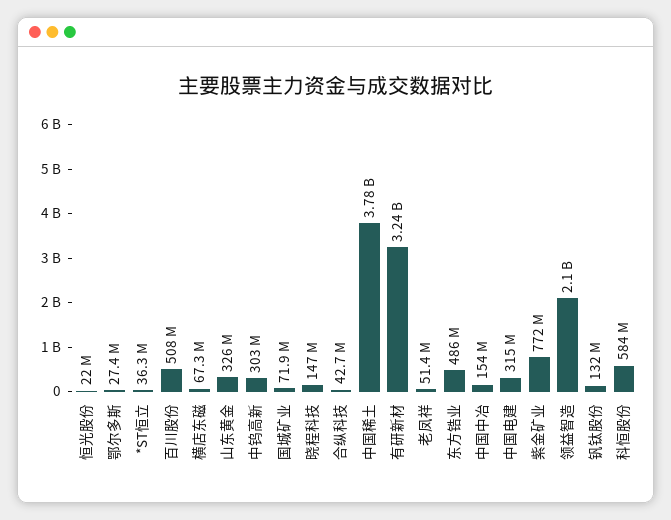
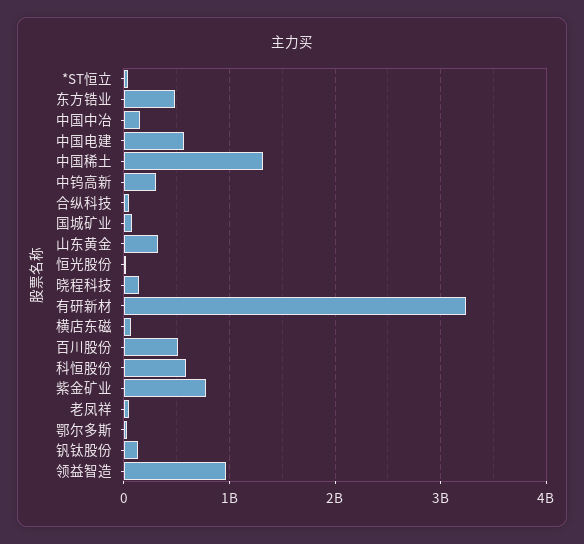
  {
    "恒光股份": 22000000,
    "鄂尔多斯": 27400000,
    "*ST恒立": 36300000,
    "百川股份": 508000000,
    "横店东磁": 67300000,
    "山东黄金": 326000000,
    "中钨高新": 303000000,
    "国城矿业": 71900000,
    "晓程科技": 147000000,
    "合纵科技": 42700000,
-   "中国稀土": 3780000000,
+   "中国稀土": 1300000000,
    "有研新材": 3240000000,
    "老凤祥": 51400000,
    "东方锆业": 486000000,
    "中国中冶": 154000000,
-   "中国电建": 315000000,
+   "中国电建": 600000000,
    "紫金矿业": 772000000,
-   "领益智造": 2100000000,
+   "领益智造": 1000000000,
    "钒钛股份": 132000000,
    "科恒股份": 584000000
  }

